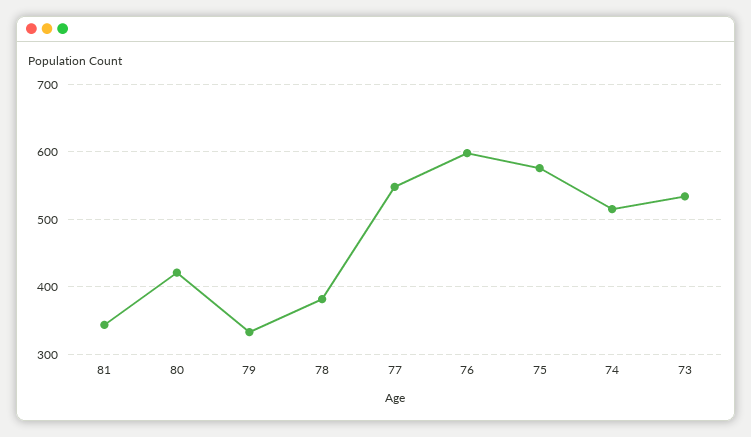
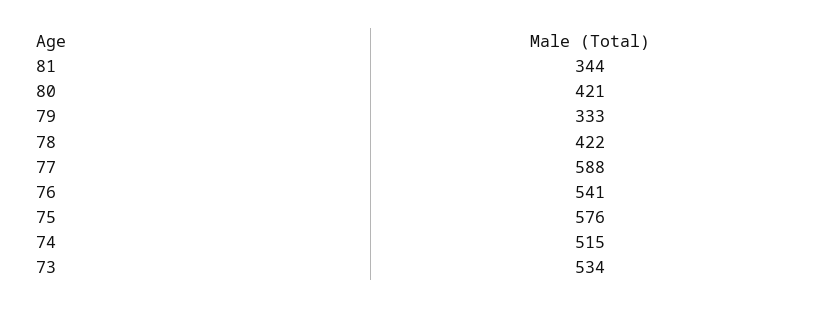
  {
    "81": 344,
    "80": 421,
    "79": 333,
-   "78": 380,
+   "78": 422,
-   "77": 550,
+   "77": 588,
-   "76": 600,
+   "76": 541,
    "75": 576,
    "74": 515,
    "73": 534
  }

